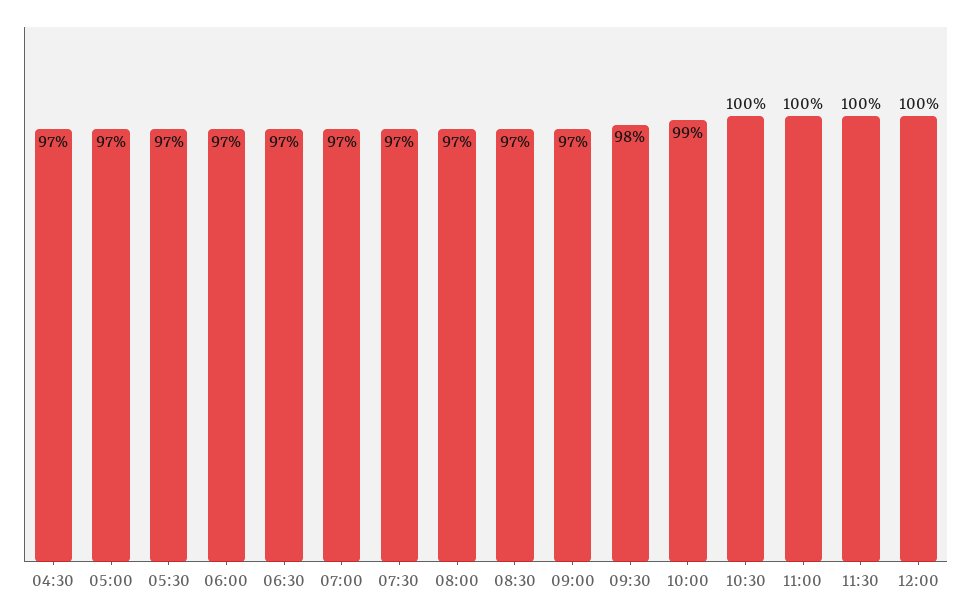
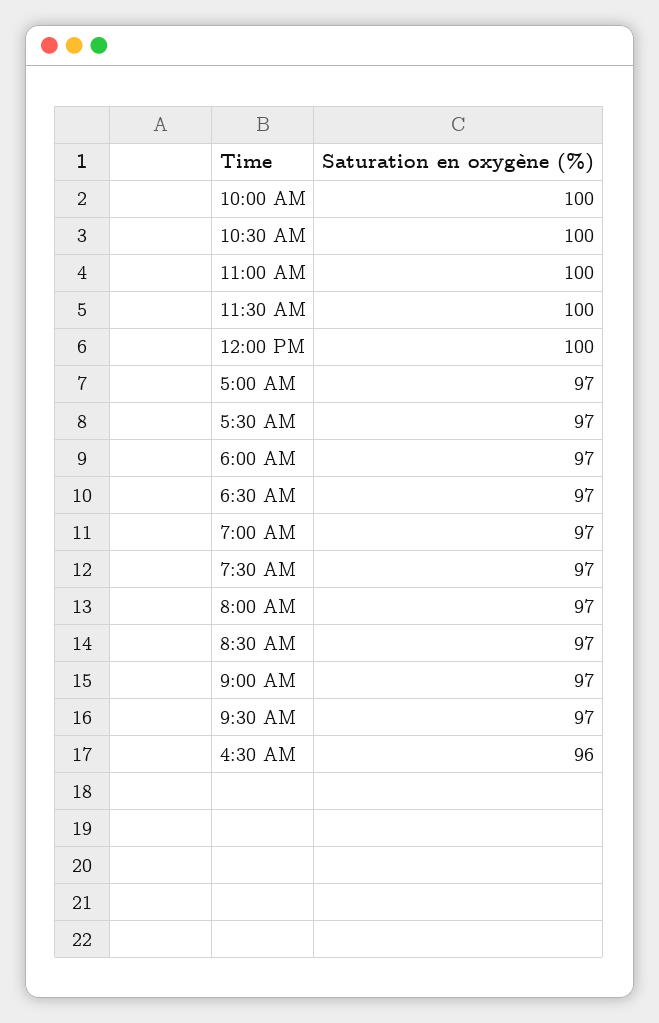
  {
-   "04:30": 97,
+   "04:30": 96,
    "05:00": 97,
    "05:30": 97,
    "06:00": 97,
    "06:30": 97,
    "07:00": 97,
    "07:30": 97,
    "08:00": 97,
    "08:30": 97,
    "09:00": 97,
-   "09:30": 98,
+   "09:30": 97,
-   "10:00": 99,
+   "10:00": 100,
    "10:30": 100,
    "11:00": 100,
    "11:30": 100,
    "12:00": 100
  }

